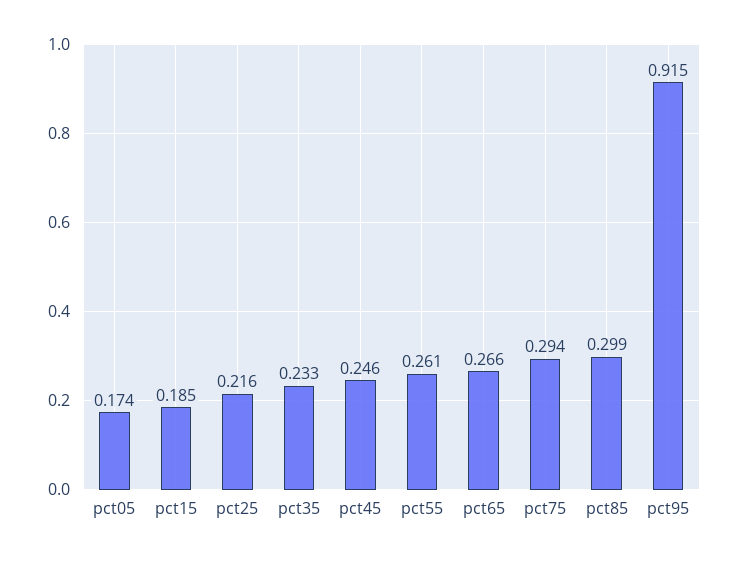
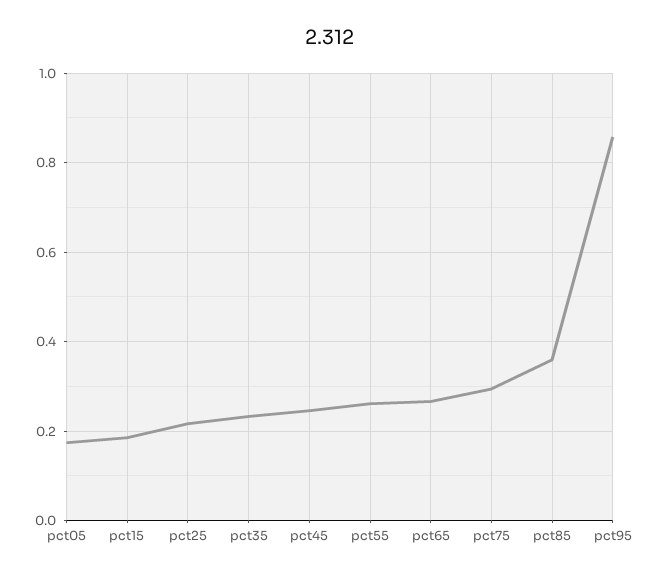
  {
    "pct05": 0.174,
    "pct15": 0.185,
    "pct25": 0.216,
    "pct35": 0.233,
    "pct45": 0.246,
    "pct55": 0.261,
    "pct65": 0.266,
    "pct75": 0.294,
-   "pct85": 0.299,
+   "pct85": 0.36,
-   "pct95": 0.915
+   "pct95": 0.86
  }

